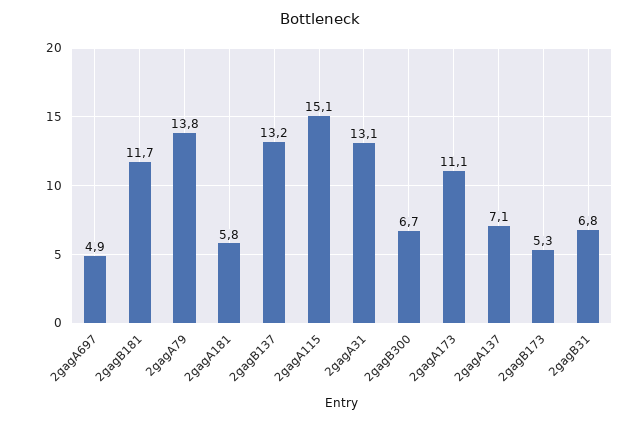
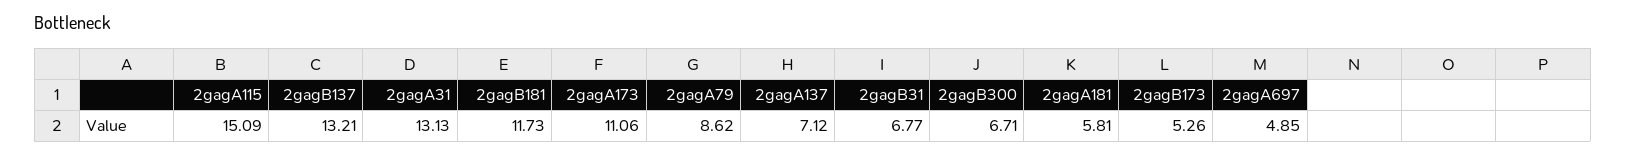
  {
    "2gagA697": 4.85,
    "2gagB181": 11.73,
-   "2gagA79": 13.8,
+   "2gagA79": 8.62,
    "2gagA181": 5.81,
    "2gagB137": 13.21,
    "2gagA115": 15.09,
    "2gagA31": 13.13,
    "2gagB300": 6.71,
    "2gagA173": 11.06,
    "2gagA137": 7.12,
    "2gagB173": 5.26,
    "2gagB31": 6.77
  }

